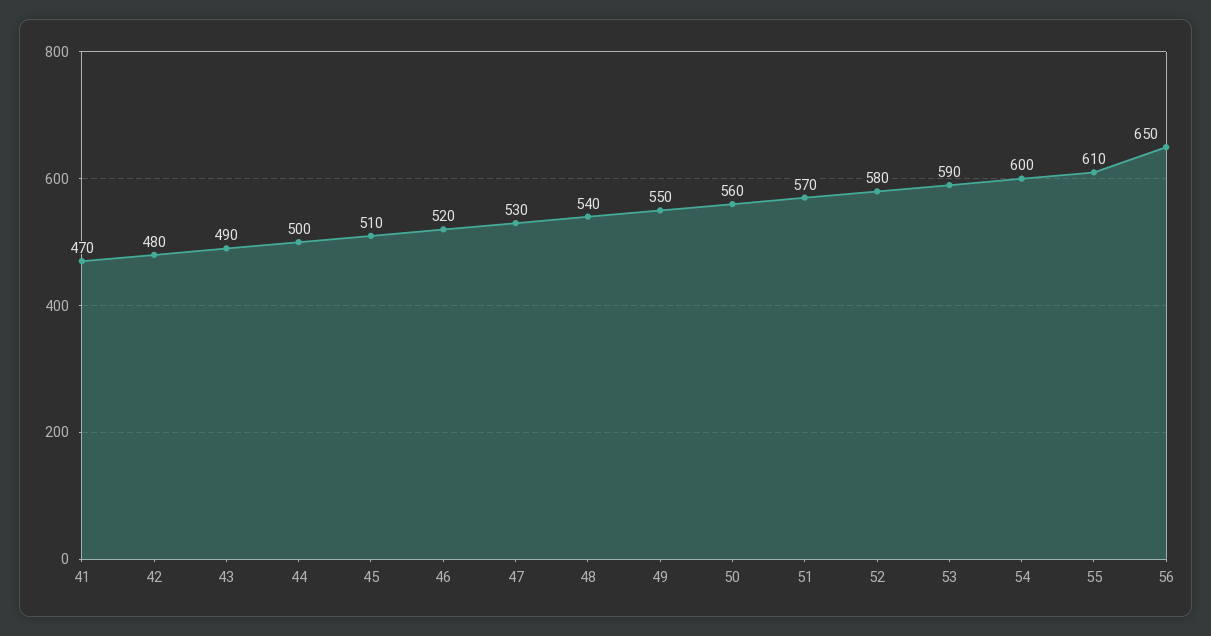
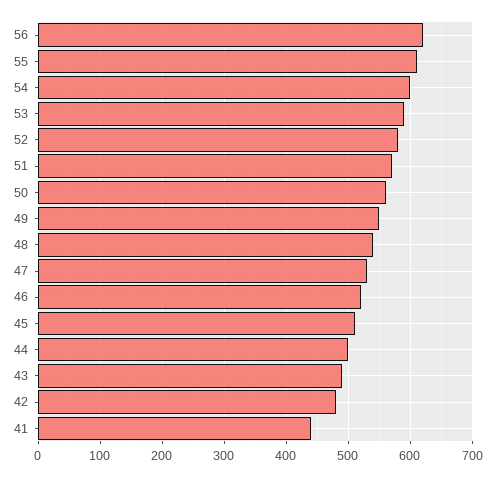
  {
-   "41": 470,
+   "41": 440,
    "42": 480,
    "43": 490,
    "44": 500,
    "45": 510,
    "46": 520,
    "47": 530,
    "48": 540,
    "49": 550,
    "50": 560,
    "51": 570,
    "52": 580,
    "53": 590,
    "54": 600,
    "55": 610,
-   "56": 650
+   "56": 620
  }

